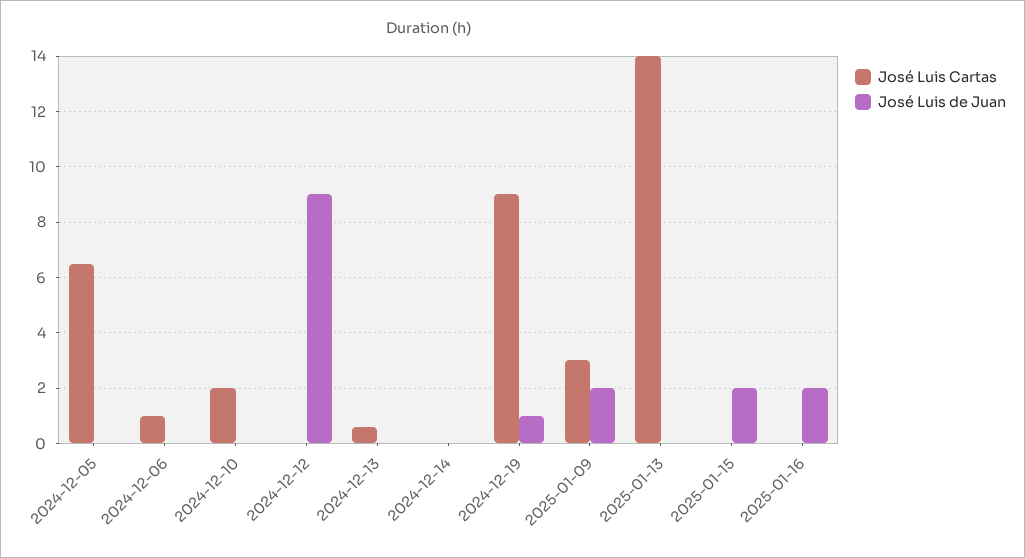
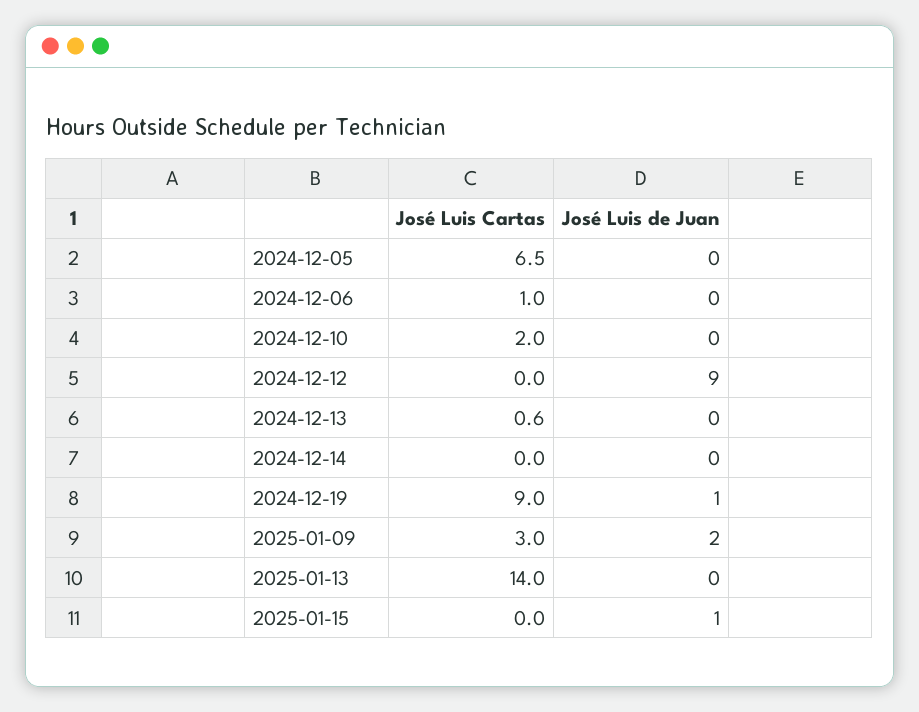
  {
    "José Luis Cartas": {
      "2024-12-05": 6.5,
      "2024-12-06": 1,
      "2024-12-10": 2,
      "2024-12-12": 0,
      "2024-12-13": 0.6,
      "2024-12-14": 0,
      "2024-12-19": 9,
      "2025-01-09": 3,
      "2025-01-13": 14,
-     "2025-01-15": 0,
+     "2025-01-15": 0
-     "2025-01-16": 0
    },
    "José Luis de Juan": {
      "2024-12-05": 0,
      "2024-12-06": 0,
      "2024-12-10": 0,
      "2024-12-12": 9,
      "2024-12-13": 0,
      "2024-12-14": 0,
      "2024-12-19": 1,
      "2025-01-09": 2,
      "2025-01-13": 0,
-     "2025-01-15": 2,
+     "2025-01-15": 1
-     "2025-01-16": 2
    }
  }

